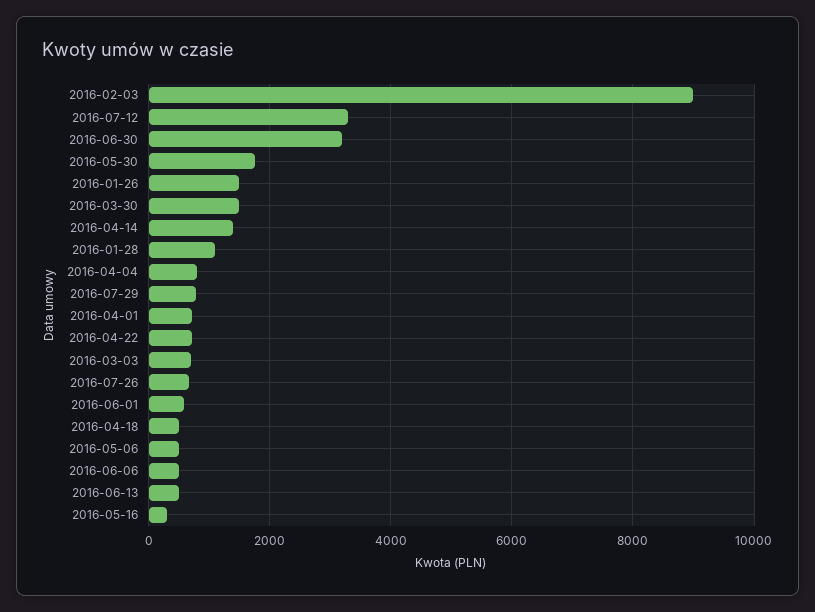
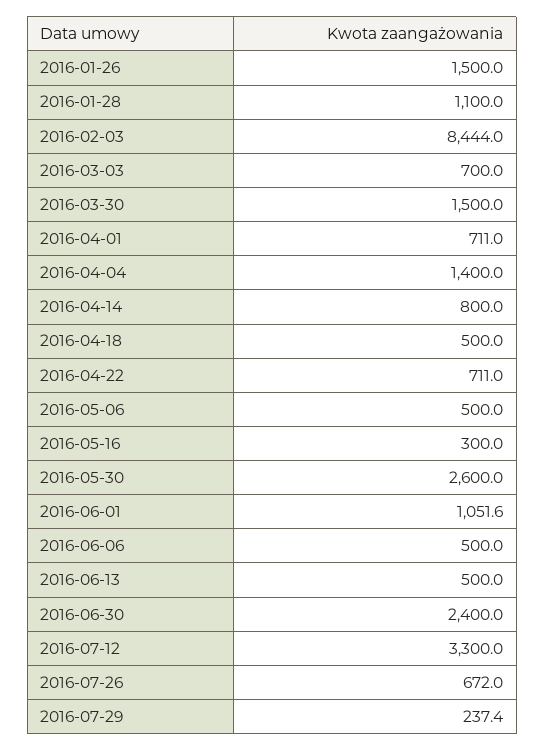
  {
-   "2016-02-03": 9000,
+   "2016-02-03": 8444,
    "2016-07-12": 3300,
-   "2016-06-30": 3200,
+   "2016-06-30": 2400,
-   "2016-05-30": 1800,
+   "2016-05-30": 2600,
    "2016-01-26": 1500,
    "2016-03-30": 1500,
-   "2016-04-14": 1400,
+   "2016-04-14": 800,
    "2016-01-28": 1100,
-   "2016-04-04": 800,
+   "2016-04-04": 1400,
-   "2016-07-29": 800,
+   "2016-07-29": 237.4,
    "2016-04-01": 711,
    "2016-04-22": 711,
    "2016-03-03": 700,
    "2016-07-26": 672,
-   "2016-06-01": 600,
+   "2016-06-01": 1051.6,
    "2016-04-18": 500,
    "2016-05-06": 500,
    "2016-06-06": 500,
    "2016-06-13": 500,
    "2016-05-16": 300
  }

